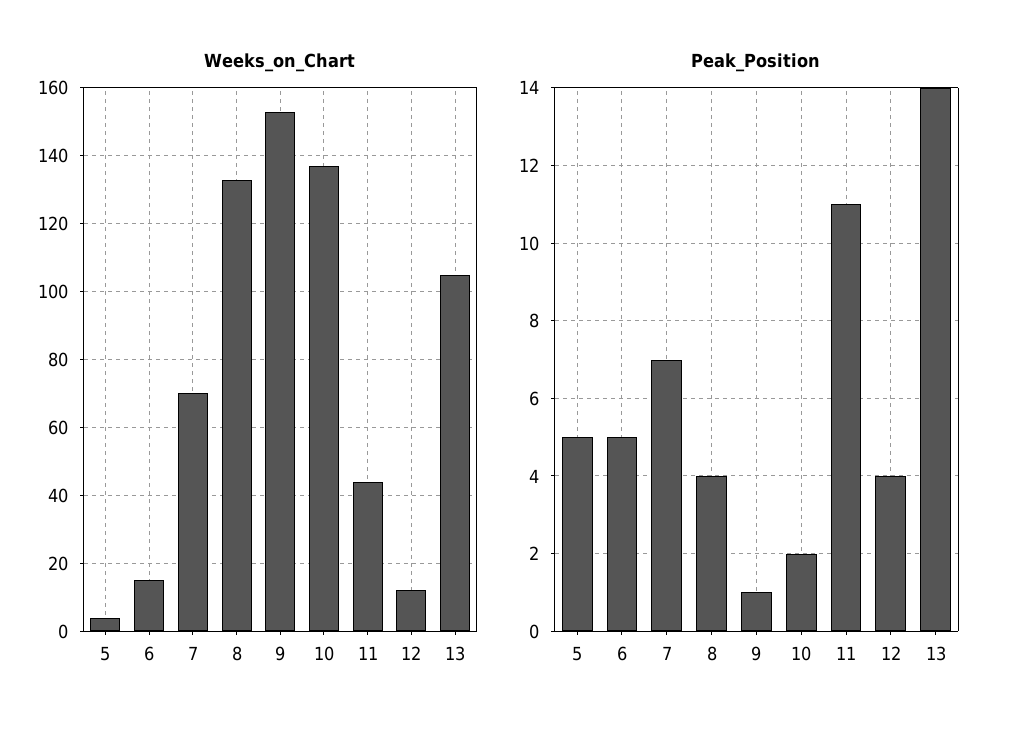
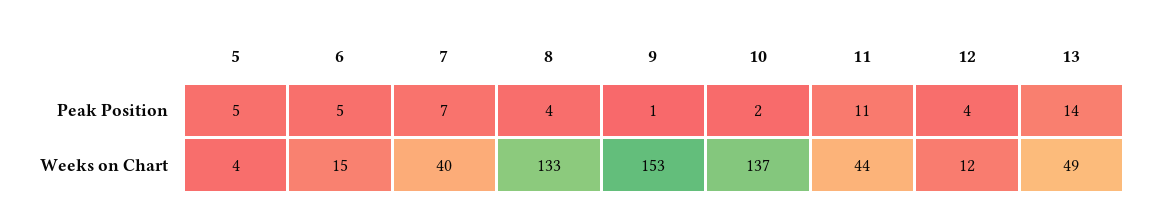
  {
    "Weeks_on_Chart": {
      "5": 4,
      "6": 15,
-     "7": 70,
+     "7": 40,
      "8": 133,
      "9": 153,
      "10": 137,
      "11": 44,
      "12": 12,
-     "13": 105
+     "13": 49
    },
    "Peak_Position": {
      "5": 5,
      "6": 5,
      "7": 7,
      "8": 4,
      "9": 1,
      "10": 2,
      "11": 11,
      "12": 4,
      "13": 14
    }
  }

